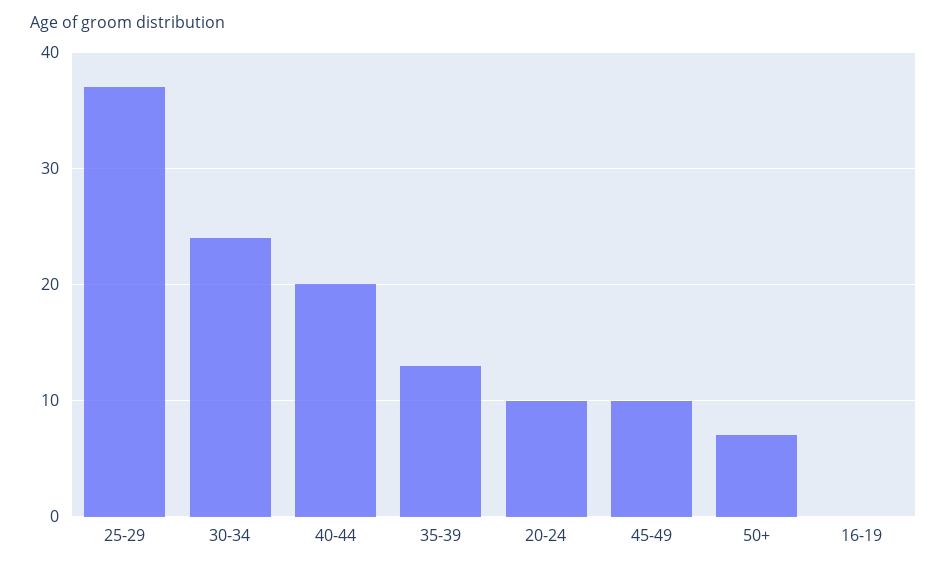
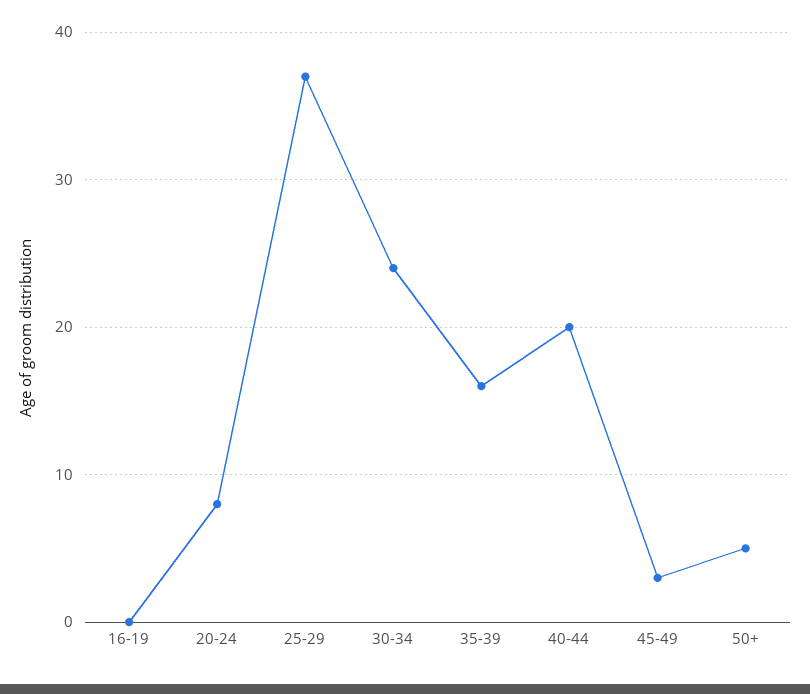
  {
    "25-29": 37,
    "30-34": 24,
    "40-44": 20,
-   "35-39": 13,
+   "35-39": 16,
-   "20-24": 10,
+   "20-24": 8,
-   "45-49": 10,
+   "45-49": 3,
-   "50+": 7,
+   "50+": 5,
    "16-19": 0
  }

